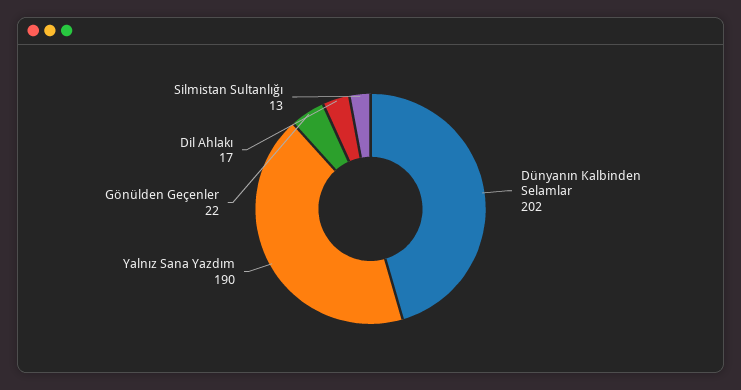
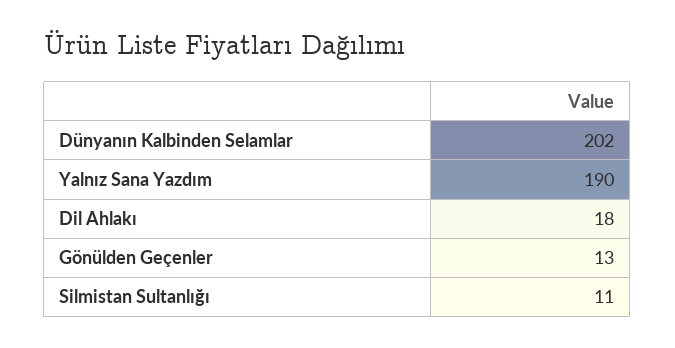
  {
    "Dünyanın Kalbinden Selamlar": 202,
    "Yalnız Sana Yazdım": 190,
-   "Gönülden Geçenler": 22,
+   "Gönülden Geçenler": 13,
-   "Dil Ahlakı": 17,
+   "Dil Ahlakı": 18,
-   "Silmistan Sultanlığı": 13
+   "Silmistan Sultanlığı": 11
  }

